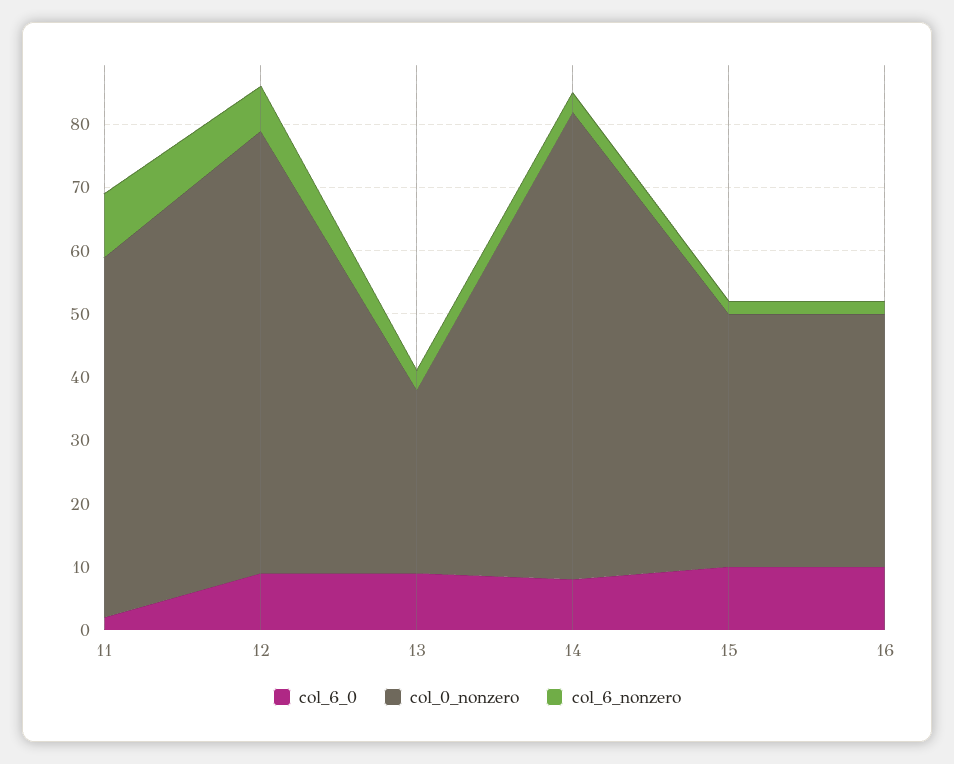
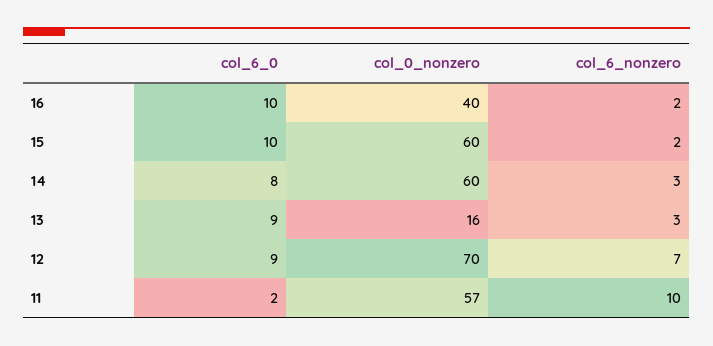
  {
    "col_6_0": {
      "11": 2,
      "12": 9,
      "13": 9,
      "14": 8,
      "15": 10,
      "16": 10
    },
    "col_0_nonzero": {
      "11": 57,
      "12": 70,
-     "13": 30,
+     "13": 16,
-     "14": 75,
+     "14": 60,
-     "15": 40,
+     "15": 60,
      "16": 40
    },
    "col_6_nonzero": {
      "11": 10,
      "12": 7,
      "13": 3,
      "14": 3,
      "15": 2,
      "16": 2
    }
  }

